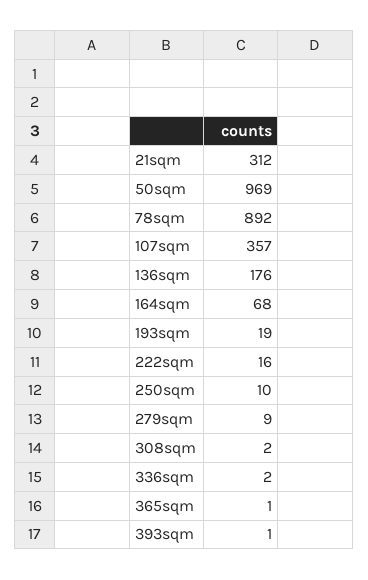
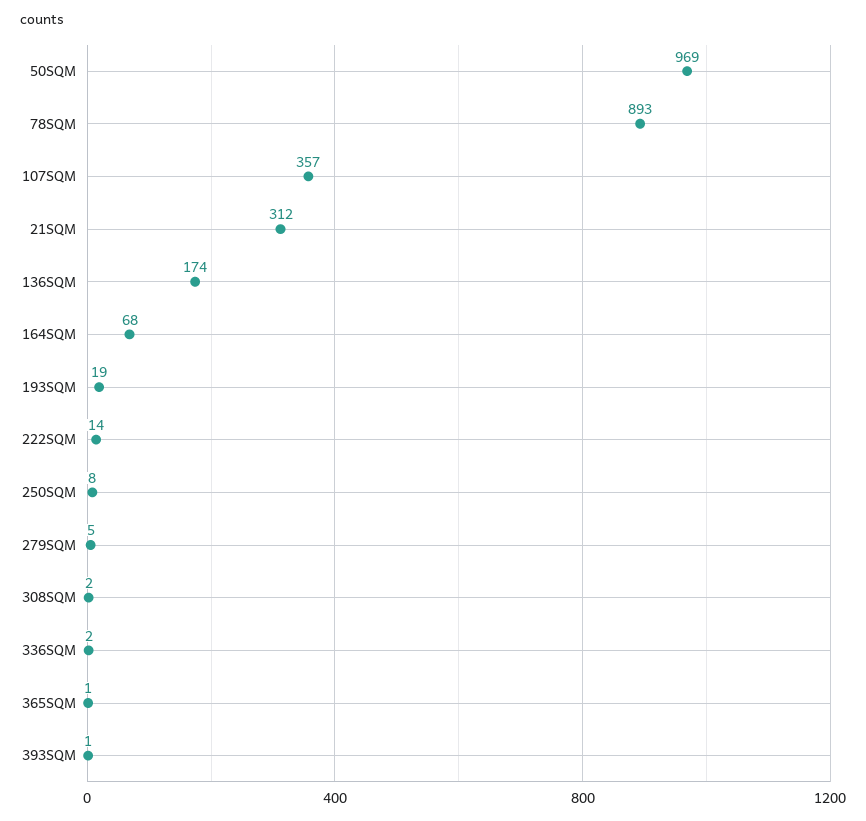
  {
    "21sqm": 312,
    "50sqm": 969,
-   "78sqm": 892,
+   "78sqm": 893,
    "107sqm": 357,
-   "136sqm": 176,
+   "136sqm": 174,
    "164sqm": 68,
    "193sqm": 19,
-   "222sqm": 16,
+   "222sqm": 14,
-   "250sqm": 10,
+   "250sqm": 8,
-   "279sqm": 9,
+   "279sqm": 5,
    "308sqm": 2,
    "336sqm": 2,
    "365sqm": 1,
    "393sqm": 1
  }

